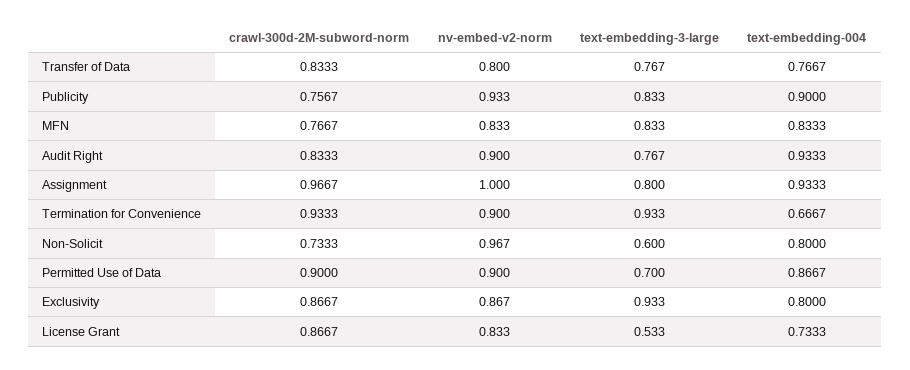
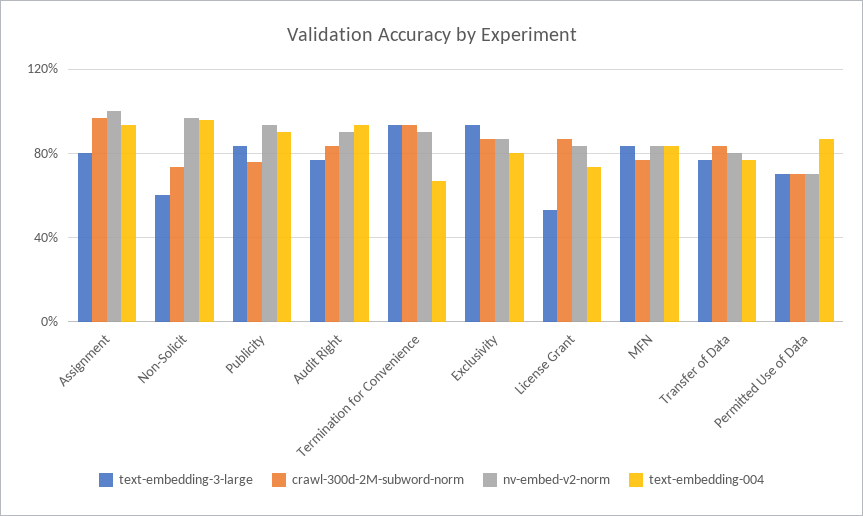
  {
    "crawl-300d-2M-subword-norm": {
      "Transfer of Data": 0.8333,
      "Publicity": 0.7567,
      "MFN": 0.7667,
      "Audit Right": 0.8333,
      "Assignment": 0.9667,
      "Termination for Convenience": 0.9333,
      "Non-Solicit": 0.7333,
-     "Permitted Use of Data": 0.9,
+     "Permitted Use of Data": 0.7,
      "Exclusivity": 0.8667,
      "License Grant": 0.8667
    },
    "nv-embed-v2-norm": {
      "Transfer of Data": 0.8,
      "Publicity": 0.933,
      "MFN": 0.833,
      "Audit Right": 0.9,
      "Assignment": 1,
      "Termination for Convenience": 0.9,
      "Non-Solicit": 0.967,
-     "Permitted Use of Data": 0.9,
+     "Permitted Use of Data": 0.7,
      "Exclusivity": 0.867,
      "License Grant": 0.833
    },
    "text-embedding-3-large": {
      "Transfer of Data": 0.767,
      "Publicity": 0.833,
      "MFN": 0.833,
      "Audit Right": 0.767,
      "Assignment": 0.8,
      "Termination for Convenience": 0.933,
      "Non-Solicit": 0.6,
      "Permitted Use of Data": 0.7,
      "Exclusivity": 0.933,
      "License Grant": 0.533
    },
    "text-embedding-004": {
      "Transfer of Data": 0.7667,
      "Publicity": 0.9,
      "MFN": 0.8333,
      "Audit Right": 0.9333,
      "Assignment": 0.9333,
      "Termination for Convenience": 0.6667,
-     "Non-Solicit": 0.8,
+     "Non-Solicit": 0.95,
      "Permitted Use of Data": 0.8667,
      "Exclusivity": 0.8,
      "License Grant": 0.7333
    }
  }

